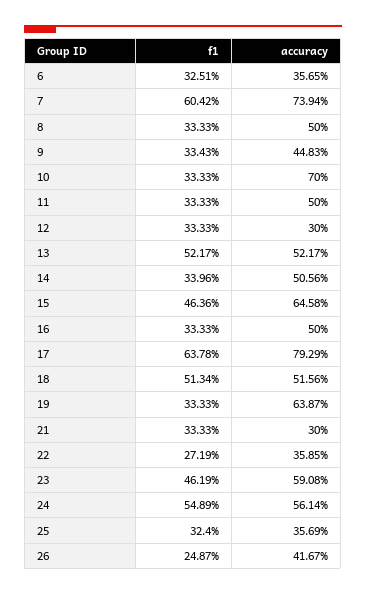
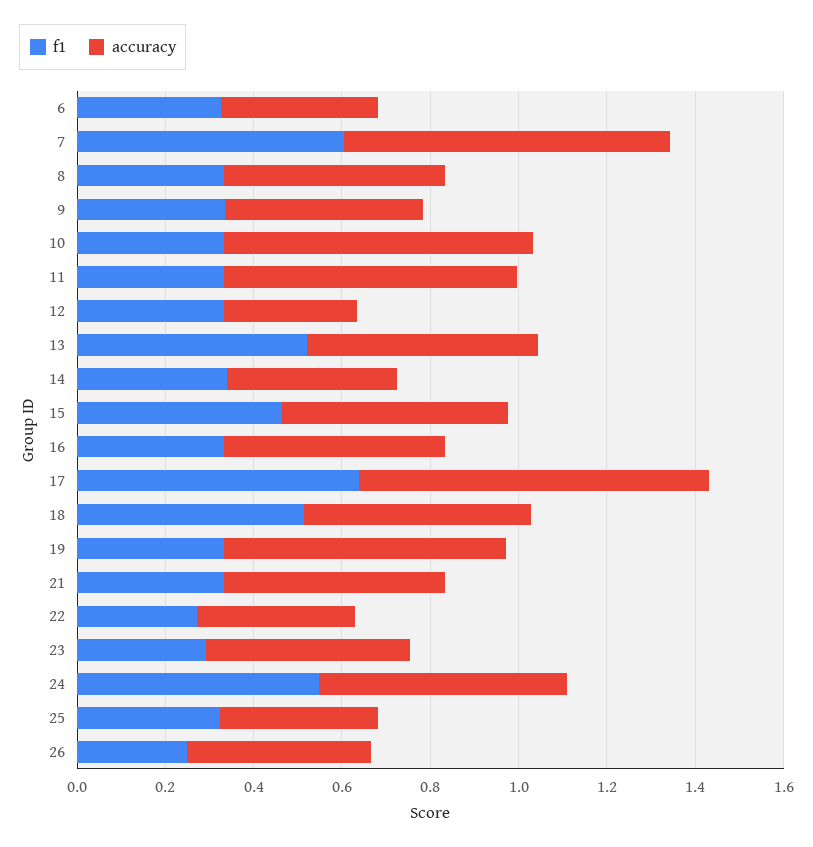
  {
    "f1": {
      "6": 0.3251,
      "7": 0.6042,
      "8": 0.3333,
      "9": 0.3343,
      "10": 0.3333,
      "11": 0.3333,
      "12": 0.3333,
      "13": 0.5217,
      "14": 0.3396,
      "15": 0.4636,
      "16": 0.3333,
      "17": 0.6378,
      "18": 0.5134,
      "19": 0.3333,
      "21": 0.3333,
      "22": 0.2719,
-     "23": 0.4619,
+     "23": 0.3,
      "24": 0.5489,
      "25": 0.324,
      "26": 0.2487
    },
    "accuracy": {
      "6": 0.3565,
      "7": 0.7394,
      "8": 0.5,
      "9": 0.4483,
      "10": 0.7,
-     "11": 0.5,
+     "11": 0.65,
      "12": 0.3,
      "13": 0.5217,
-     "14": 0.5056,
+     "14": 0.4,
-     "15": 0.6458,
+     "15": 0.5,
      "16": 0.5,
      "17": 0.7929,
      "18": 0.5156,
      "19": 0.6387,
-     "21": 0.3,
+     "21": 0.5,
      "22": 0.3585,
-     "23": 0.5908,
+     "23": 0.45,
      "24": 0.5614,
      "25": 0.3569,
      "26": 0.4167
    }
  }

